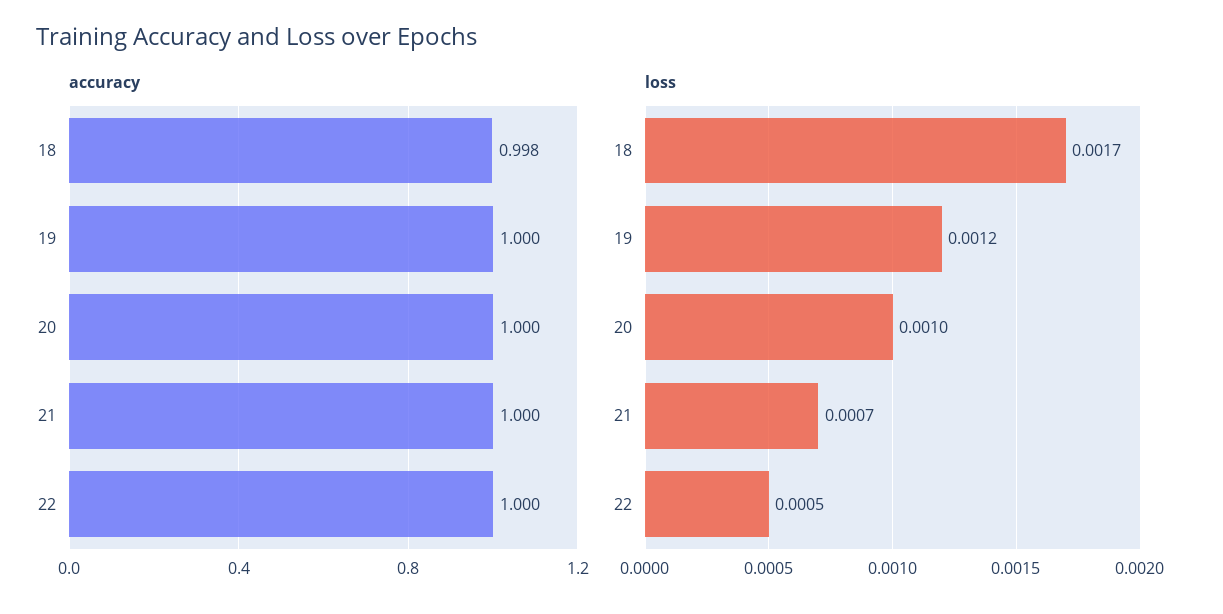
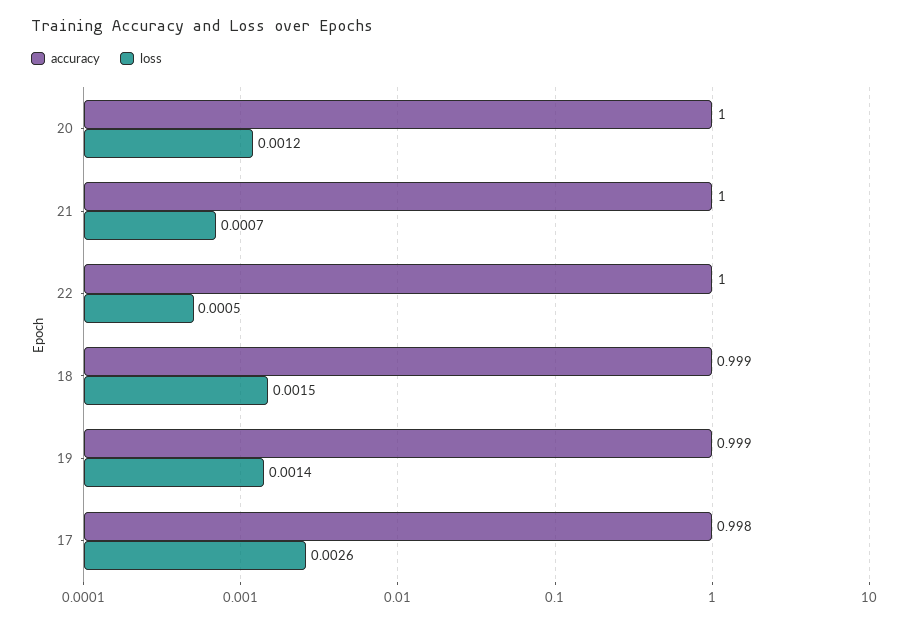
  {
    "accuracy": {
-     "18": 0.998,
+     "18": 0.999,
-     "19": 1,
+     "19": 0.999,
      "20": 1,
      "21": 1,
-     "22": 1
+     "22": 1,
+     "17": 0.998
    },
    "loss": {
-     "18": 0.0017,
+     "18": 0.0015,
-     "19": 0.0012,
+     "19": 0.0014,
-     "20": 0.001,
+     "20": 0.0012,
      "21": 0.0007,
-     "22": 0.0005
+     "22": 0.0005,
+     "17": 0.0026
    }
  }

